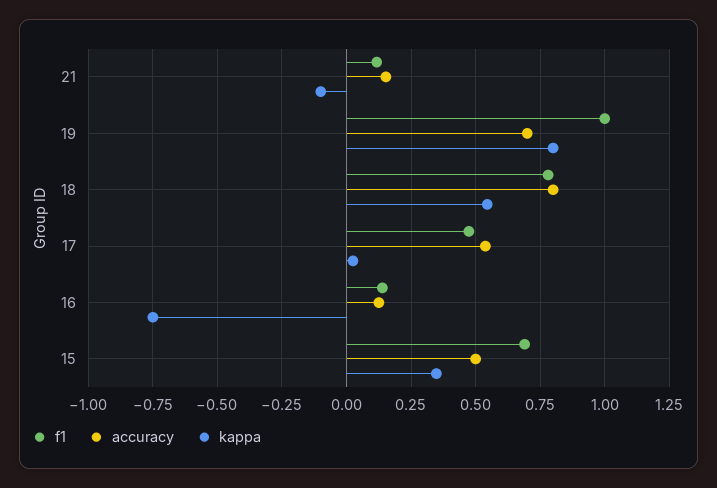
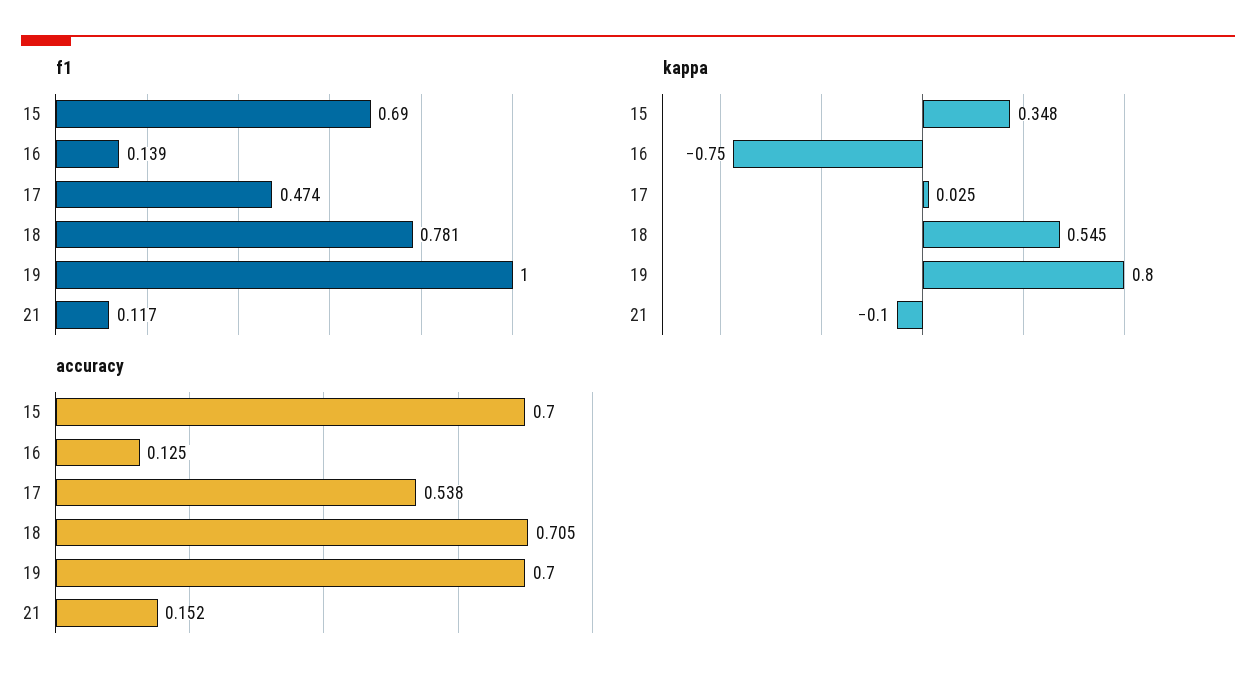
  {
    "f1": {
      "21": 0.117,
      "19": 1,
      "18": 0.781,
      "17": 0.474,
      "16": 0.139,
      "15": 0.69
    },
    "accuracy": {
      "21": 0.152,
      "19": 0.7,
-     "18": 0.8,
+     "18": 0.705,
      "17": 0.538,
      "16": 0.125,
-     "15": 0.5
+     "15": 0.7
    },
    "kappa": {
      "21": -0.1,
      "19": 0.8,
      "18": 0.545,
      "17": 0.025,
      "16": -0.75,
      "15": 0.348
    }
  }

